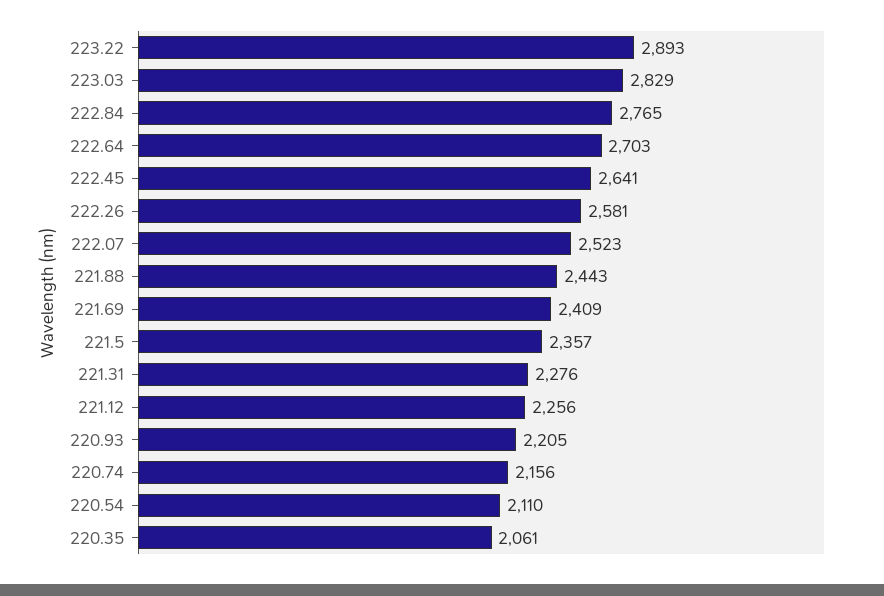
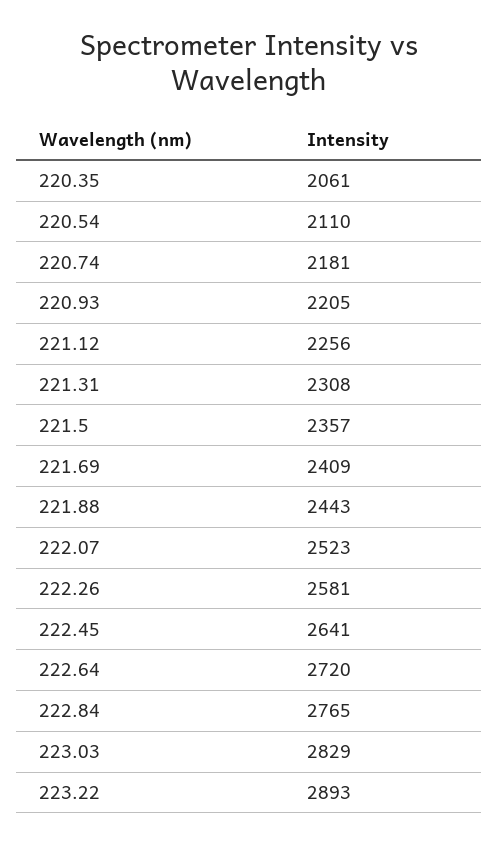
  {
    "223.22": 2893,
    "223.03": 2829,
    "222.84": 2765,
-   "222.64": 2703,
+   "222.64": 2720,
    "222.45": 2641,
    "222.26": 2581,
    "222.07": 2523,
    "221.88": 2443,
    "221.69": 2409,
    "221.5": 2357,
-   "221.31": 2276,
+   "221.31": 2308,
    "221.12": 2256,
    "220.93": 2205,
-   "220.74": 2156,
+   "220.74": 2181,
    "220.54": 2110,
    "220.35": 2061
  }

